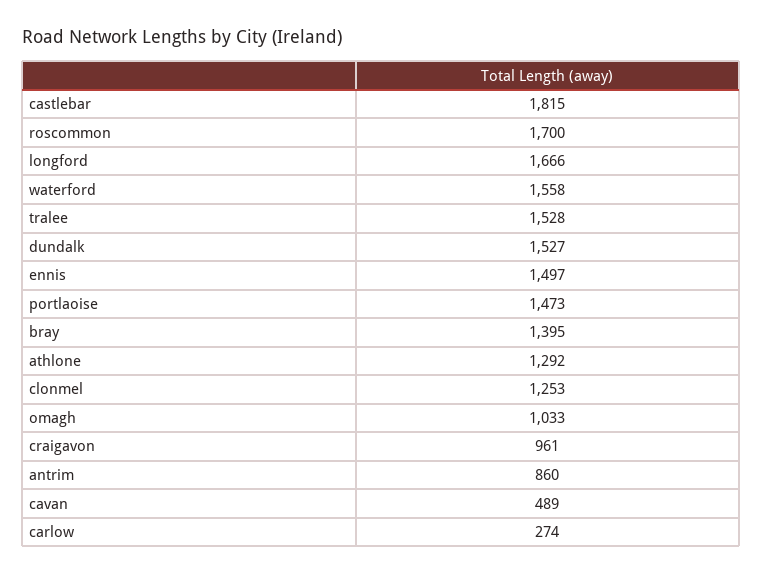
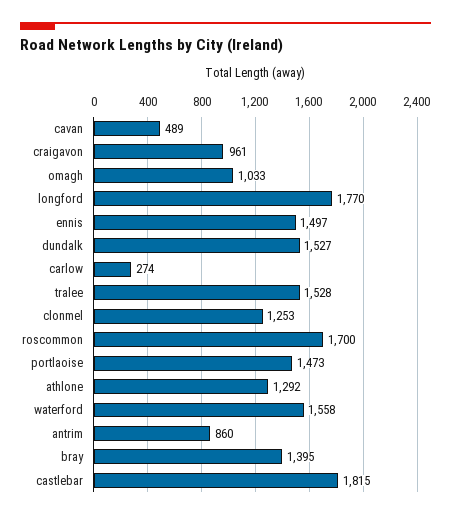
  {
    "castlebar": 1815,
    "roscommon": 1700,
-   "longford": 1666,
+   "longford": 1770,
    "waterford": 1558,
    "tralee": 1528,
    "dundalk": 1527,
    "ennis": 1497,
    "portlaoise": 1473,
    "bray": 1395,
    "athlone": 1292,
    "clonmel": 1253,
    "omagh": 1033,
    "craigavon": 961,
    "antrim": 860,
    "cavan": 489,
    "carlow": 274
  }

